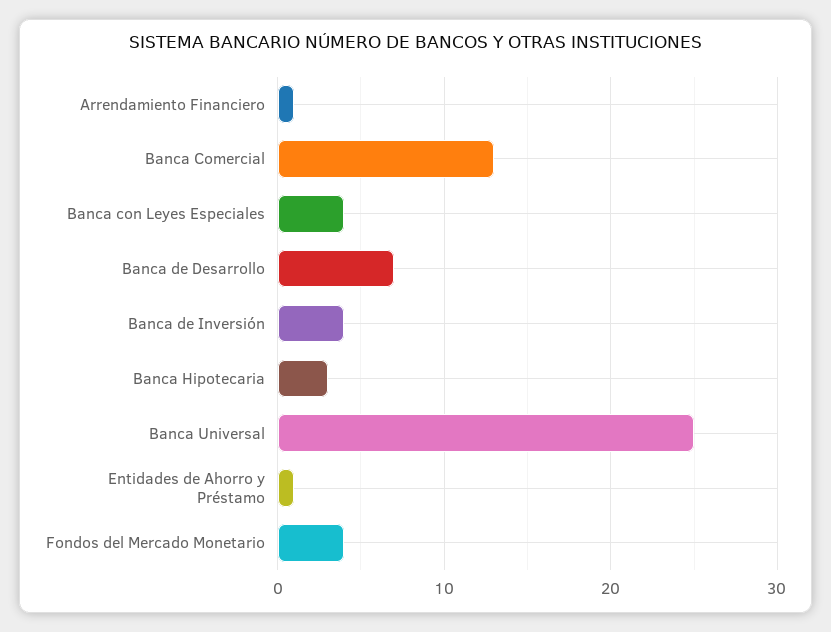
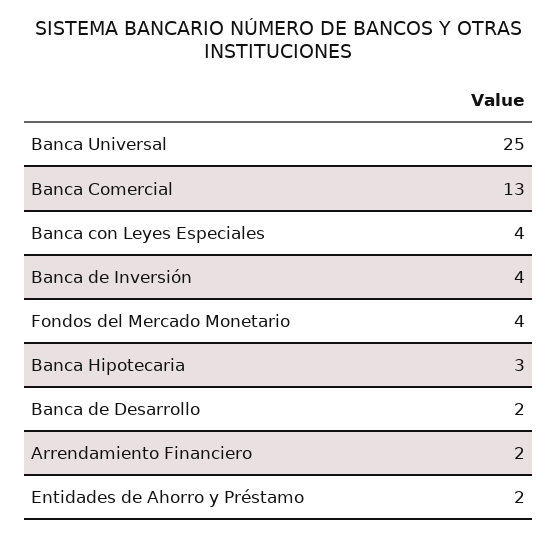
  {
-   "Arrendamiento Financiero": 1,
+   "Arrendamiento Financiero": 2,
    "Banca Comercial": 13,
    "Banca con Leyes Especiales": 4,
-   "Banca de Desarrollo": 7,
+   "Banca de Desarrollo": 2,
    "Banca de Inversión": 4,
    "Banca Hipotecaria": 3,
    "Banca Universal": 25,
-   "Entidades de Ahorro y Préstamo": 1,
+   "Entidades de Ahorro y Préstamo": 2,
    "Fondos del Mercado Monetario": 4
  }

